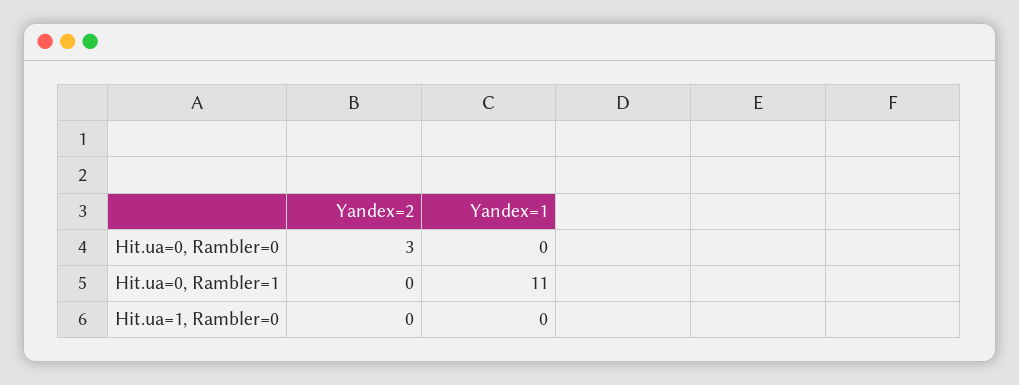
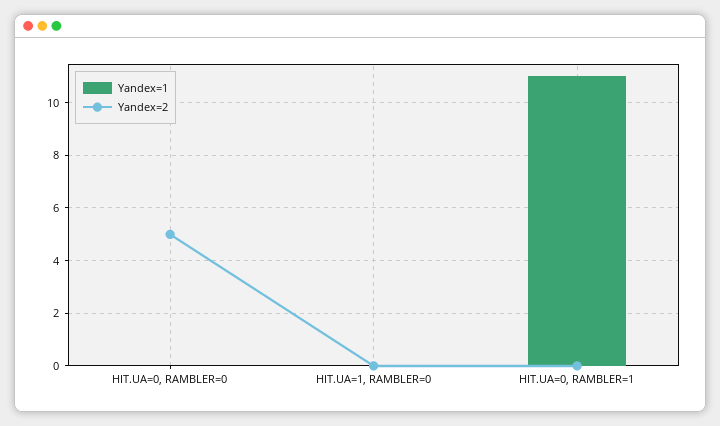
  {
    "Yandex=2": {
-     "Hit.ua=0, Rambler=0": 3,
+     "Hit.ua=0, Rambler=0": 5,
      "Hit.ua=0, Rambler=1": 0,
      "Hit.ua=1, Rambler=0": 0
    },
    "Yandex=1": {
      "Hit.ua=0, Rambler=0": 0,
      "Hit.ua=0, Rambler=1": 11,
      "Hit.ua=1, Rambler=0": 0
    }
  }

